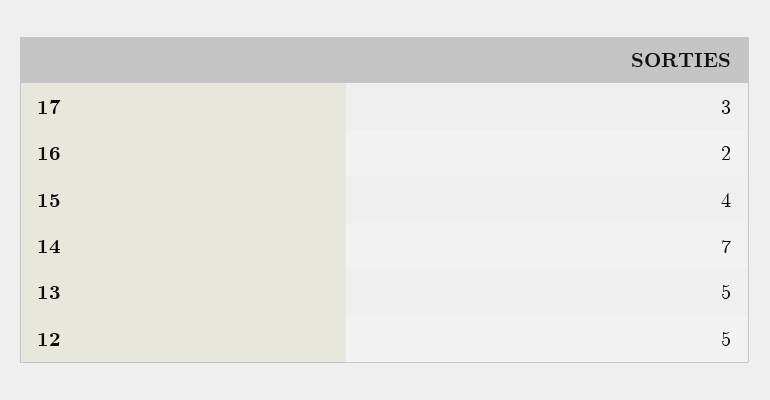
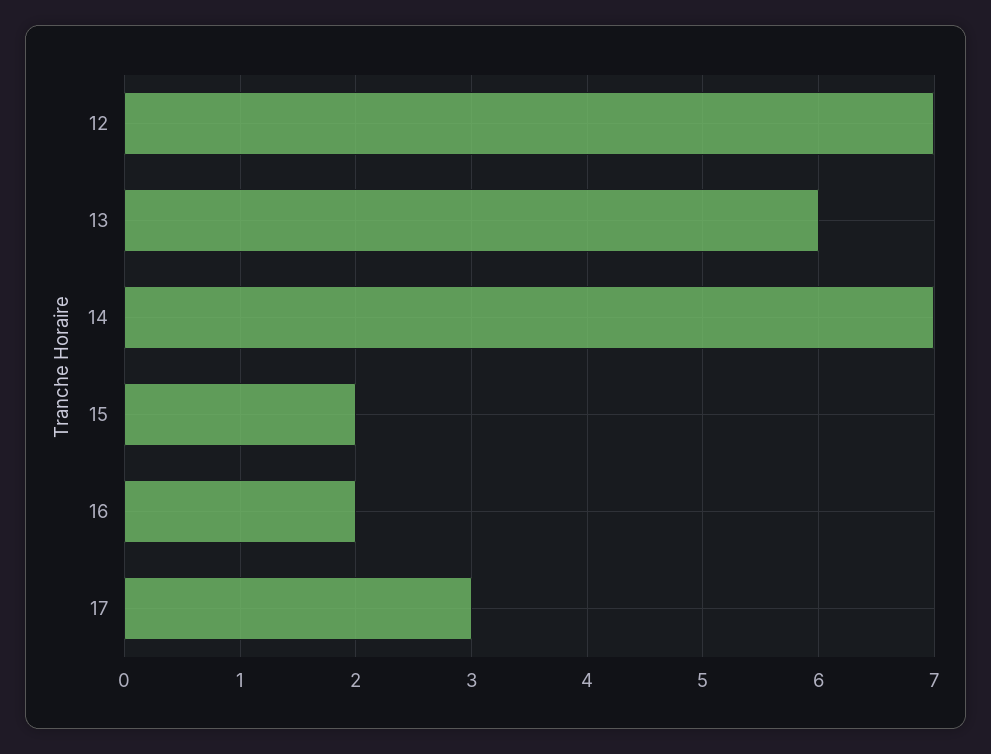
  {
    "17": 3,
    "16": 2,
-   "15": 4,
+   "15": 2,
    "14": 7,
-   "13": 5,
+   "13": 6,
-   "12": 5
+   "12": 7
  }

